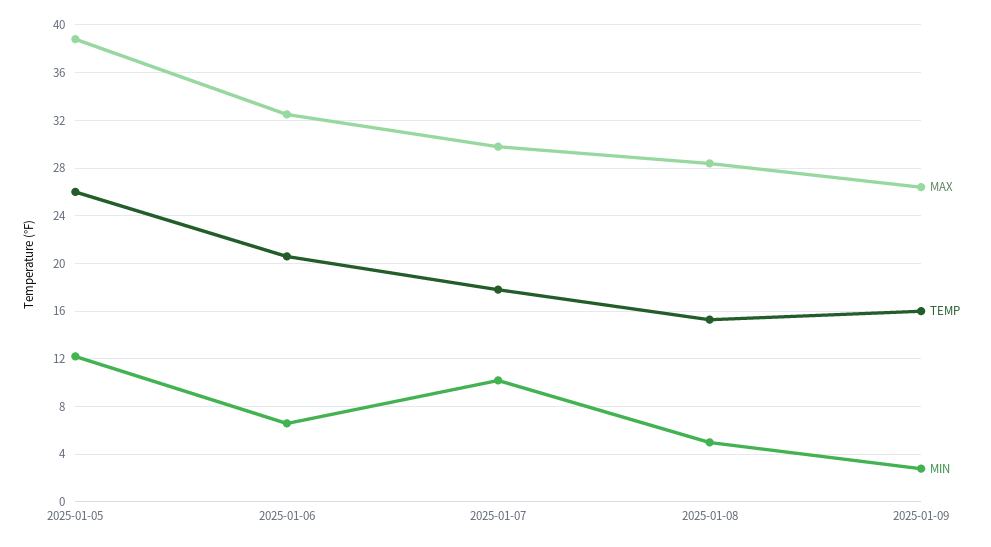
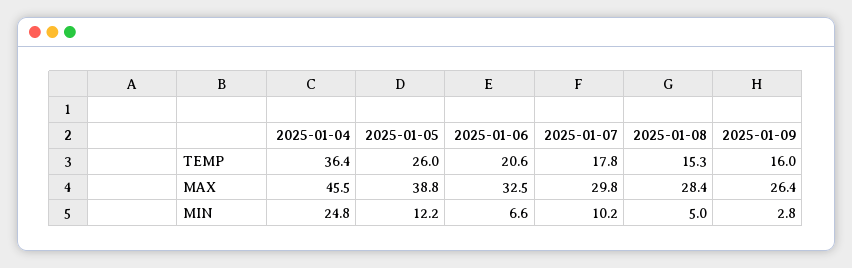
  {
    "MAX": {
      "2025-01-05": 38.8,
      "2025-01-06": 32.5,
      "2025-01-07": 29.8,
      "2025-01-08": 28.4,
-     "2025-01-09": 26.4
+     "2025-01-09": 26.4,
+     "2025-01-04": 45.5
    },
    "TEMP": {
      "2025-01-05": 26,
      "2025-01-06": 20.6,
      "2025-01-07": 17.8,
      "2025-01-08": 15.3,
-     "2025-01-09": 16
+     "2025-01-09": 16,
+     "2025-01-04": 36.4
    },
    "MIN": {
      "2025-01-05": 12.2,
      "2025-01-06": 6.6,
      "2025-01-07": 10.2,
      "2025-01-08": 5,
-     "2025-01-09": 2.8
+     "2025-01-09": 2.8,
+     "2025-01-04": 24.8
    }
  }

